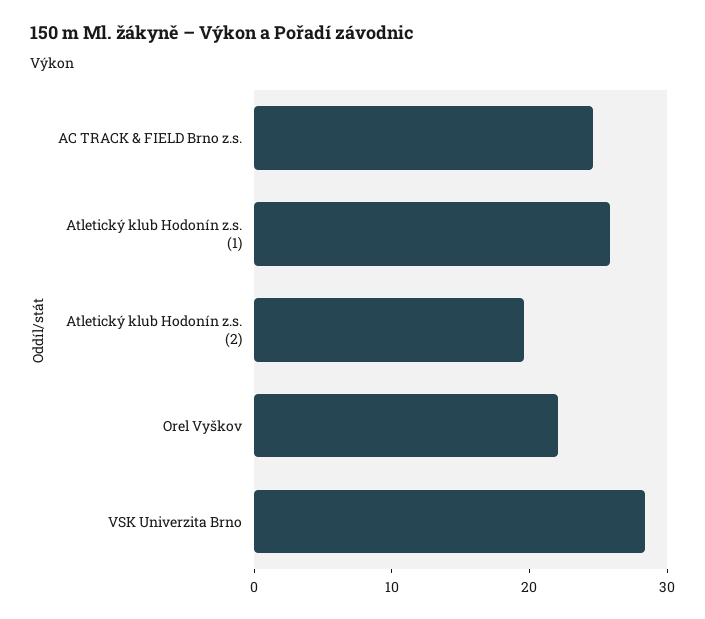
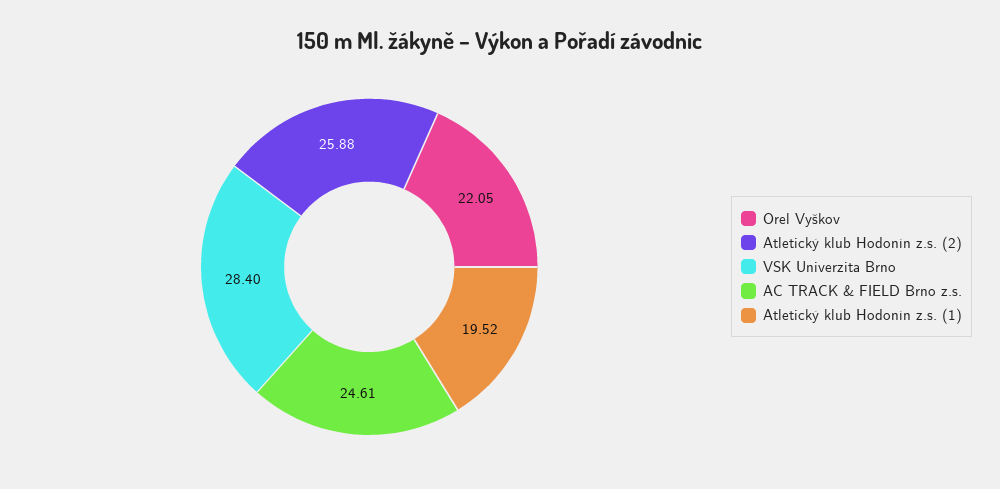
  {
    "AC TRACK & FIELD Brno z.s.": 24.61,
-   "Atletický klub Hodonín z.s. (1)": 26,
+   "Atletický klub Hodonín z.s. (1)": 19.52,
-   "Atletický klub Hodonín z.s. (2)": 20,
+   "Atletický klub Hodonín z.s. (2)": 25.88,
    "Orel Vyškov": 22.05,
    "VSK Univerzita Brno": 28.4
  }

